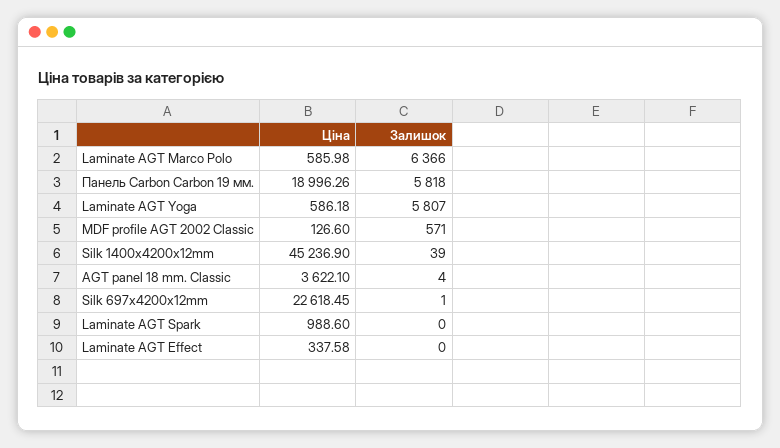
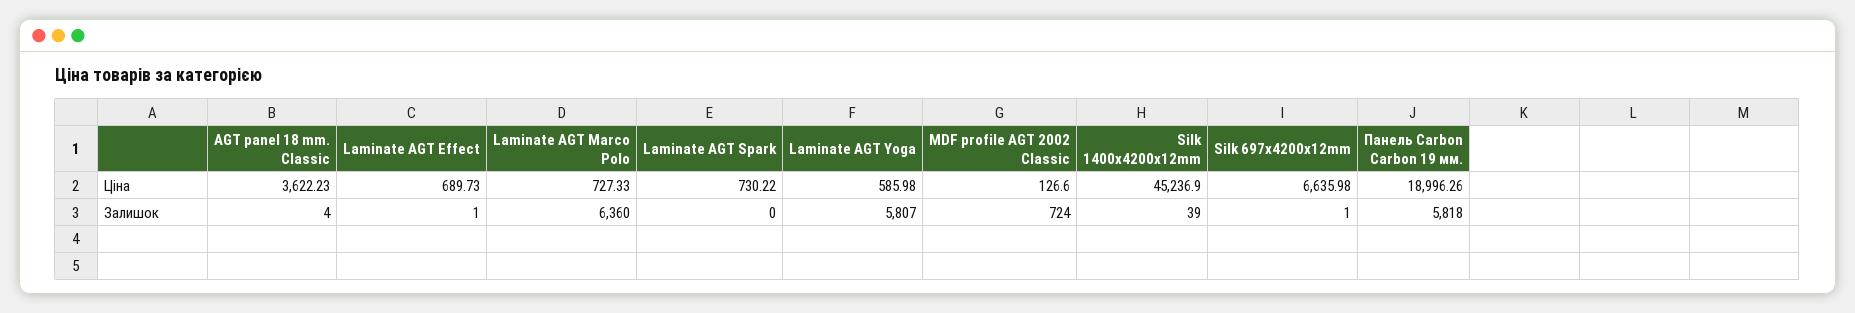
  {
    "Ціна": {
-     "Laminate AGT Marco Polo": 585.98,
+     "Laminate AGT Marco Polo": 727.33,
      "Панель Carbon Carbon 19 мм.": 18996.26,
-     "Laminate AGT Yoga": 586.18,
+     "Laminate AGT Yoga": 585.98,
      "MDF profile AGT 2002 Classic": 126.6,
      "Silk 1400x4200x12mm": 45236.9,
-     "AGT panel 18 mm. Classic": 3622.1,
+     "AGT panel 18 mm. Classic": 3622.23,
-     "Silk 697x4200x12mm": 22618.45,
+     "Silk 697x4200x12mm": 6635.98,
-     "Laminate AGT Spark": 988.6,
+     "Laminate AGT Spark": 730.22,
-     "Laminate AGT Effect": 337.58
+     "Laminate AGT Effect": 689.73
    },
    "Залишок": {
-     "Laminate AGT Marco Polo": 6366,
+     "Laminate AGT Marco Polo": 6360,
      "Панель Carbon Carbon 19 мм.": 5818,
      "Laminate AGT Yoga": 5807,
-     "MDF profile AGT 2002 Classic": 571,
+     "MDF profile AGT 2002 Classic": 724,
      "Silk 1400x4200x12mm": 39,
      "AGT panel 18 mm. Classic": 4,
      "Silk 697x4200x12mm": 1,
      "Laminate AGT Spark": 0,
-     "Laminate AGT Effect": 0
+     "Laminate AGT Effect": 1
    }
  }

